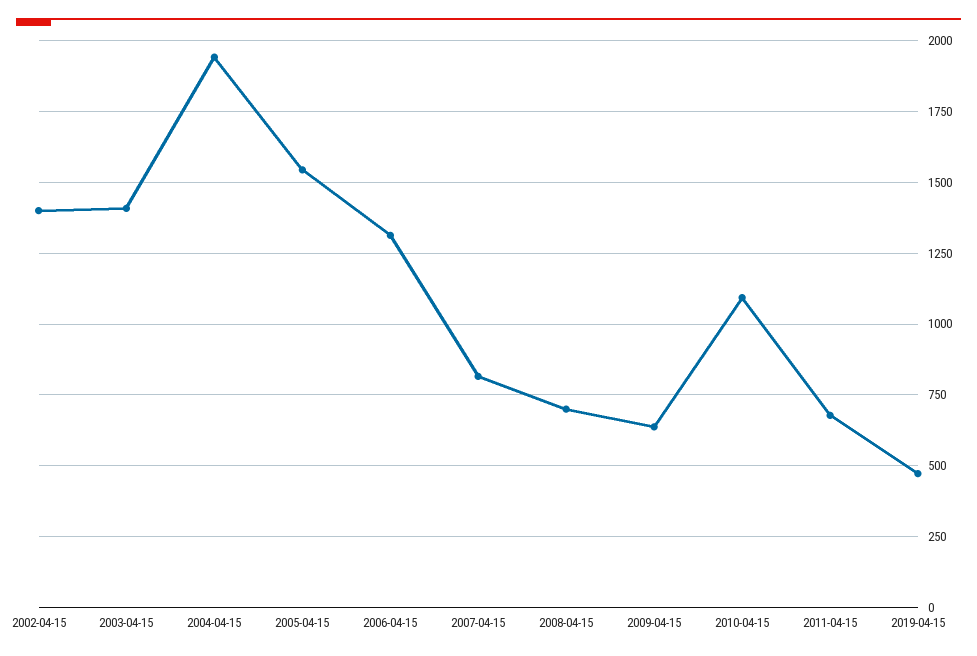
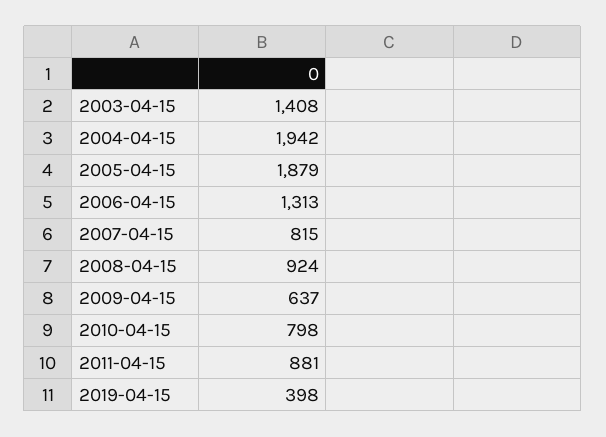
  {
-   "2002-04-15": 1400,
    "2003-04-15": 1408,
    "2004-04-15": 1942,
-   "2005-04-15": 1550,
+   "2005-04-15": 1879,
    "2006-04-15": 1313,
    "2007-04-15": 815,
-   "2008-04-15": 700,
+   "2008-04-15": 924,
    "2009-04-15": 637,
-   "2010-04-15": 1100,
+   "2010-04-15": 798,
-   "2011-04-15": 675,
+   "2011-04-15": 881,
-   "2019-04-15": 475
+   "2019-04-15": 398
  }

